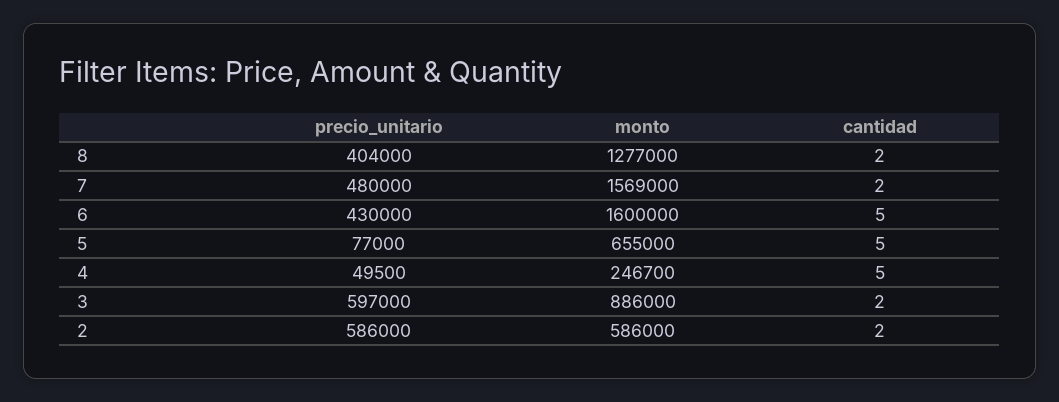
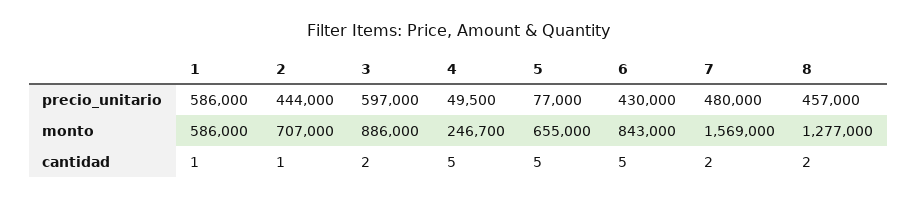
  {
    "precio_unitario": {
-     "8": 404000,
+     "8": 457000,
      "7": 480000,
      "6": 430000,
      "5": 77000,
      "4": 49500,
      "3": 597000,
-     "2": 586000
+     "2": 444000,
+     "1": 586000
    },
    "monto": {
      "8": 1277000,
      "7": 1569000,
-     "6": 1600000,
+     "6": 843000,
      "5": 655000,
      "4": 246700,
      "3": 886000,
-     "2": 586000
+     "2": 707000,
+     "1": 586000
    },
    "cantidad": {
      "8": 2,
      "7": 2,
      "6": 5,
      "5": 5,
      "4": 5,
      "3": 2,
-     "2": 2
+     "2": 1,
+     "1": 1
    }
  }

